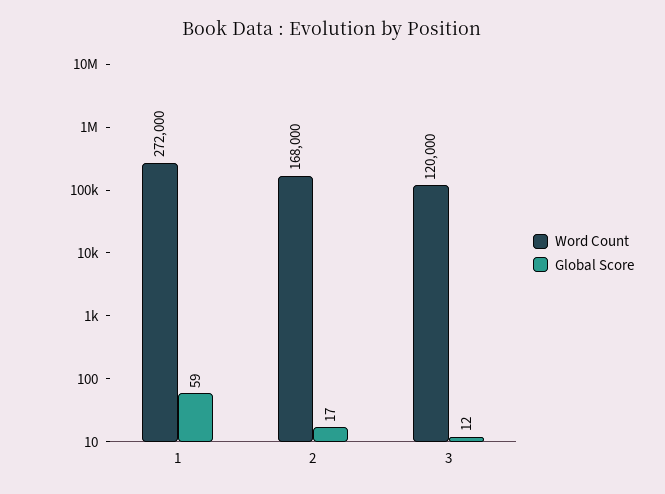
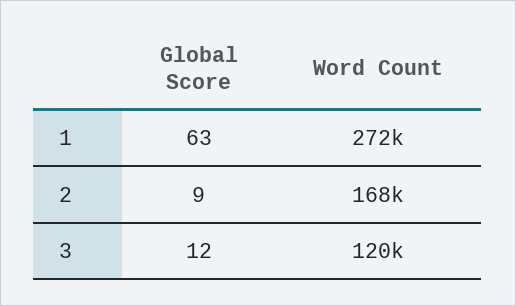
  {
    "Word Count": {
      "1": 272000,
      "2": 168000,
      "3": 120000
    },
    "Global Score": {
-     "1": 59,
+     "1": 63,
-     "2": 17,
+     "2": 9,
      "3": 12
    }
  }

